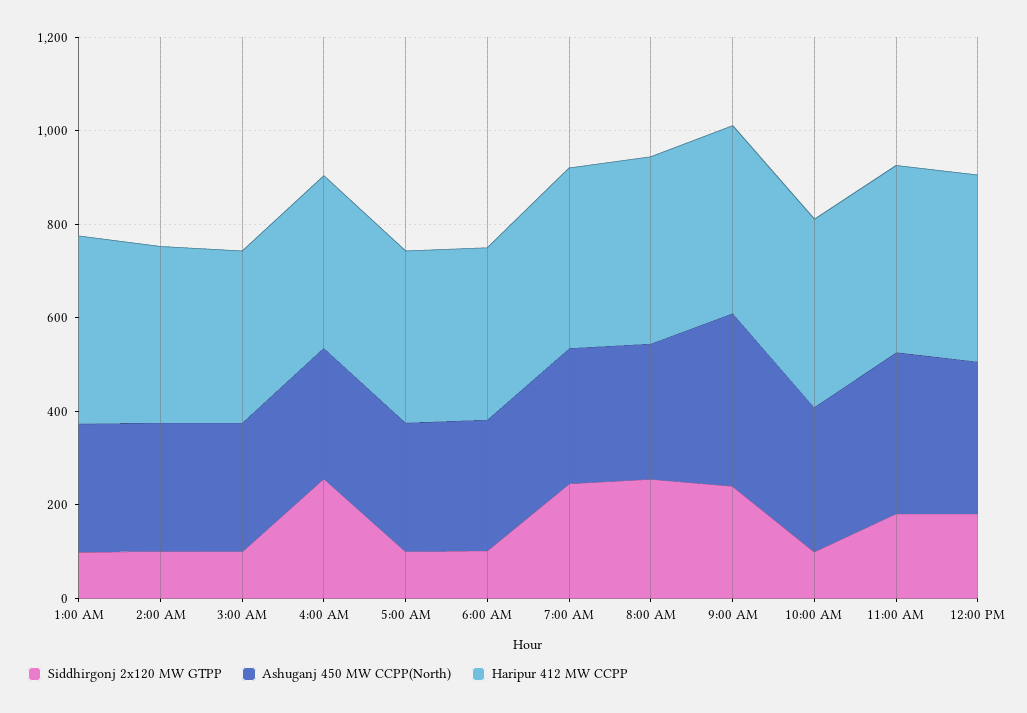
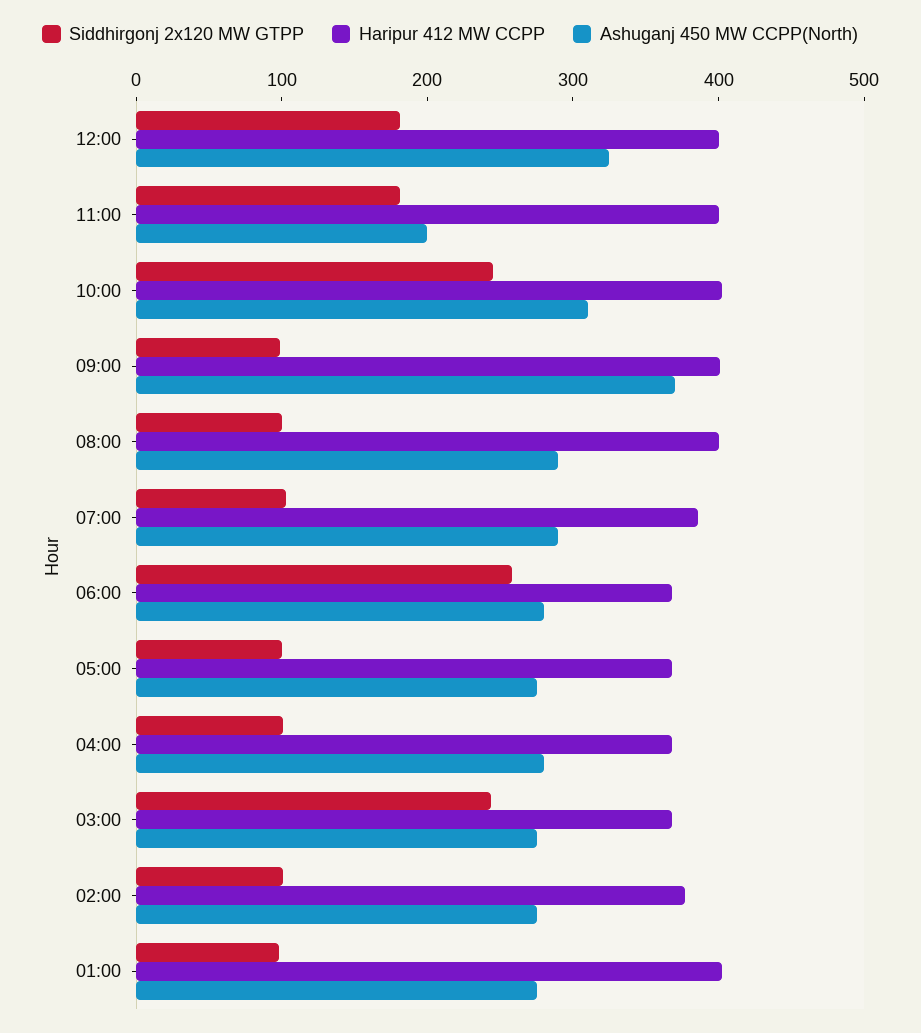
  {
    "Siddhirgonj 2x120 MW GTPP": {
      "1:00 AM": 100,
      "2:00 AM": 100,
-     "3:00 AM": 100,
+     "3:00 AM": 240,
-     "4:00 AM": 250,
+     "4:00 AM": 100,
      "5:00 AM": 100,
-     "6:00 AM": 100,
+     "6:00 AM": 260,
-     "7:00 AM": 250,
+     "7:00 AM": 100,
-     "8:00 AM": 250,
+     "8:00 AM": 100,
-     "9:00 AM": 250,
+     "9:00 AM": 100,
-     "10:00 AM": 100,
+     "10:00 AM": 240,
      "11:00 AM": 180,
      "12:00 PM": 180
    },
    "Ashuganj 450 MW CCPP(North)": {
      "1:00 AM": 280,
      "2:00 AM": 280,
      "3:00 AM": 280,
      "4:00 AM": 280,
      "5:00 AM": 280,
      "6:00 AM": 280,
      "7:00 AM": 300,
      "8:00 AM": 300,
      "9:00 AM": 380,
      "10:00 AM": 320,
-     "11:00 AM": 350,
+     "11:00 AM": 200,
      "12:00 PM": 320
    },
    "Haripur 412 MW CCPP": {
      "1:00 AM": 400,
      "2:00 AM": 380,
      "3:00 AM": 360,
      "4:00 AM": 360,
      "5:00 AM": 360,
      "6:00 AM": 360,
      "7:00 AM": 380,
      "8:00 AM": 400,
      "9:00 AM": 400,
      "10:00 AM": 400,
      "11:00 AM": 400,
      "12:00 PM": 400
    }
  }

